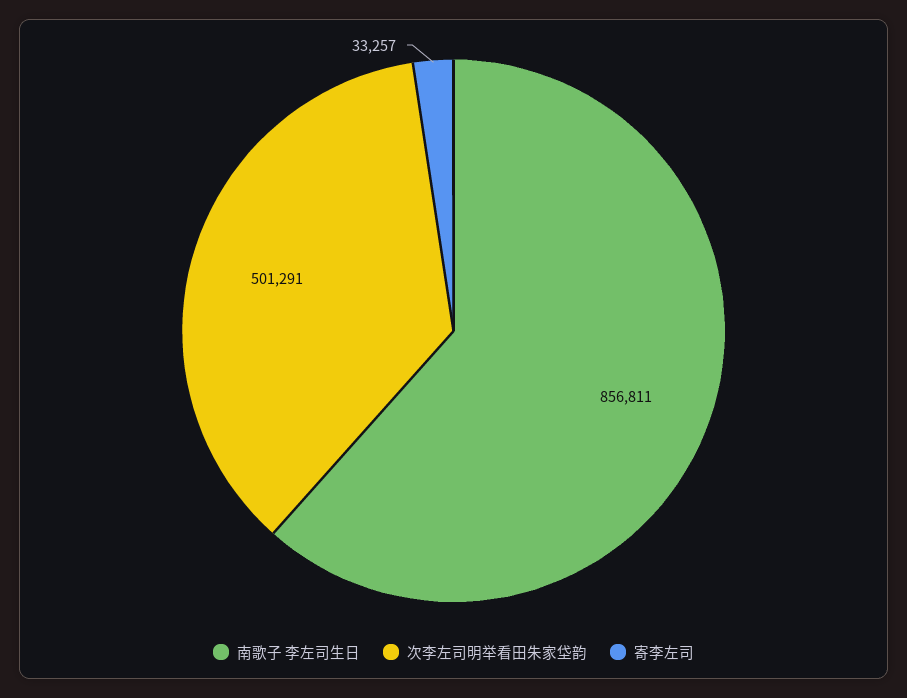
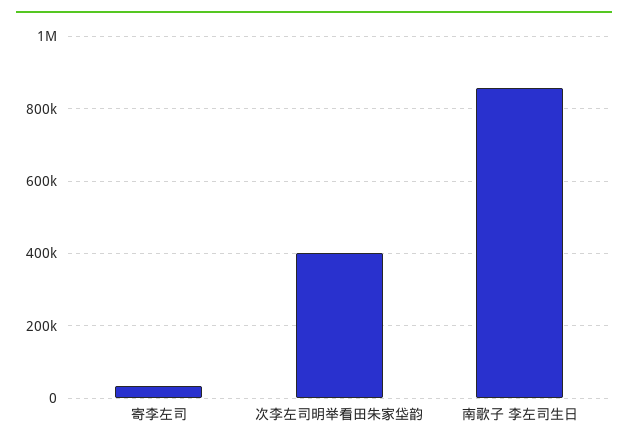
  {
    "南歌子 李左司生日": 856811,
-   "次李左司明举看田朱家垈韵": 501291,
+   "次李左司明举看田朱家垈韵": 400000,
    "寄李左司": 33257
  }

